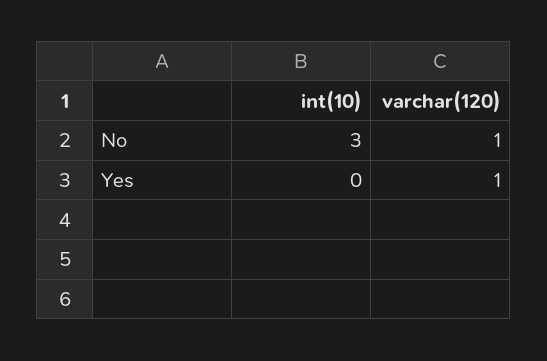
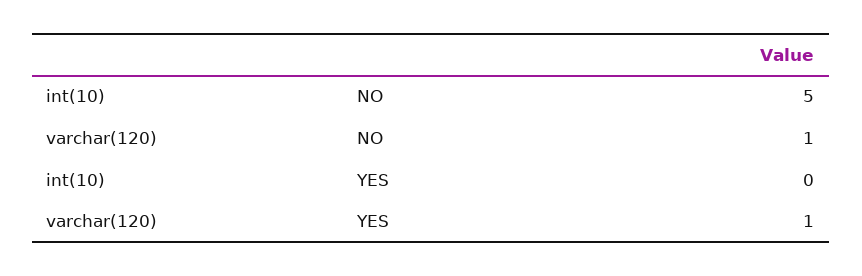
  {
    "int(10)": {
-     "No": 3,
+     "No": 5,
      "Yes": 0
    },
    "varchar(120)": {
      "No": 1,
      "Yes": 1
    }
  }

